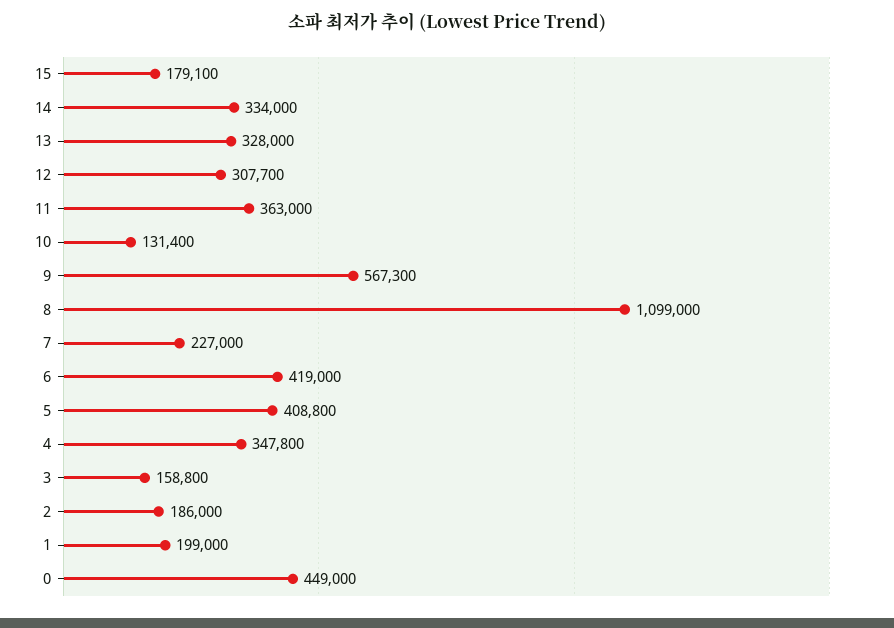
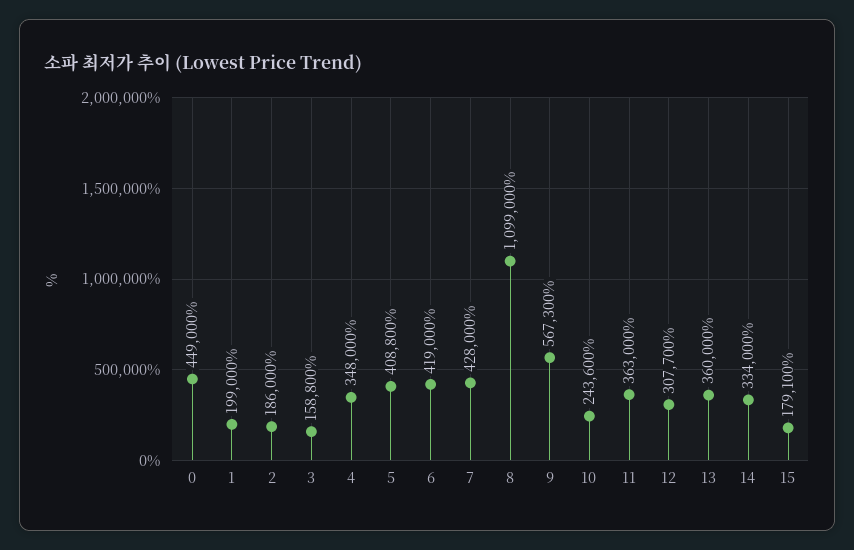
  {
    "15": 179100,
    "14": 334000,
-   "13": 328000,
+   "13": 360000,
    "12": 307700,
    "11": 363000,
-   "10": 131400,
+   "10": 243600,
    "9": 567300,
    "8": 1099000,
-   "7": 227000,
+   "7": 428000,
    "6": 419000,
    "5": 408800,
-   "4": 347800,
+   "4": 348000,
    "3": 158800,
    "2": 186000,
    "1": 199000,
    "0": 449000
  }

